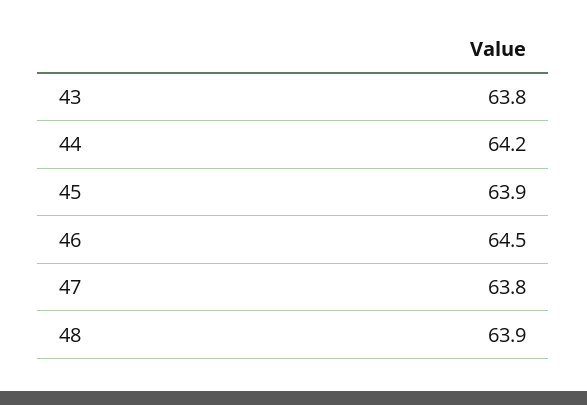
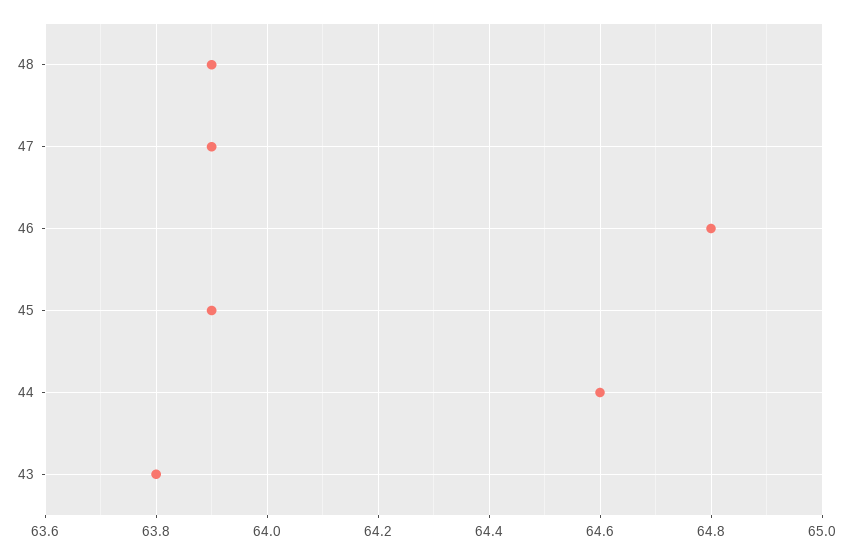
  {
    "43": 63.8,
-   "44": 64.2,
+   "44": 64.6,
    "45": 63.9,
-   "46": 64.5,
+   "46": 64.8,
-   "47": 63.8,
+   "47": 63.9,
    "48": 63.9
  }

